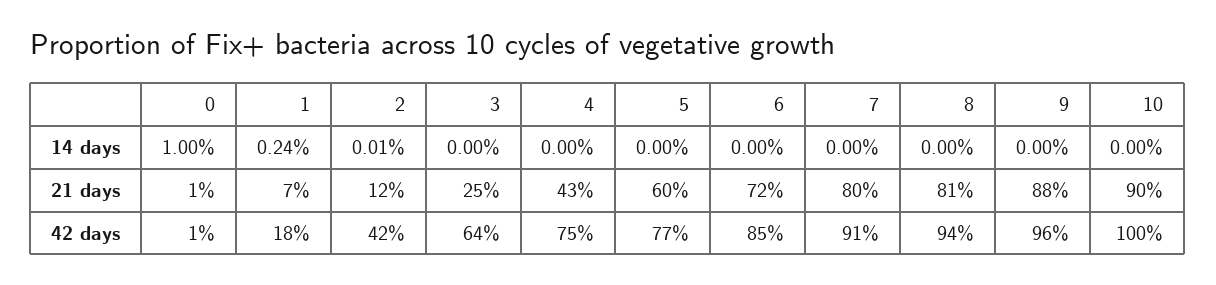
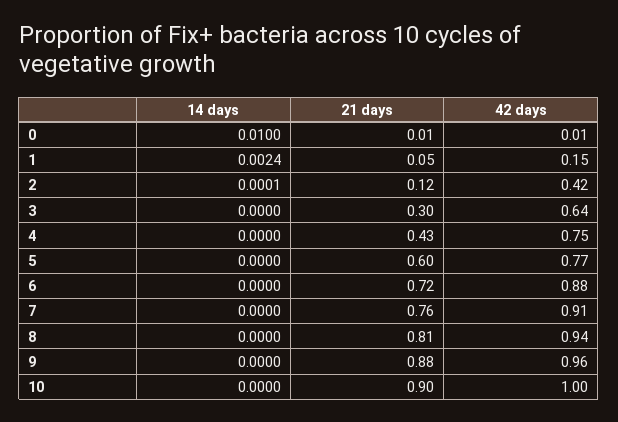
  {
    "0": {
      "14 days": 0.01,
      "21 days": 0.01,
      "42 days": 0.01
    },
    "1": {
      "14 days": 0.0024,
-     "21 days": 0.07,
+     "21 days": 0.05,
-     "42 days": 0.18
+     "42 days": 0.15
    },
    "2": {
      "14 days": 0.0001,
      "21 days": 0.12,
      "42 days": 0.42
    },
    "3": {
      "14 days": 0,
-     "21 days": 0.25,
+     "21 days": 0.3,
      "42 days": 0.64
    },
    "4": {
      "14 days": 0,
      "21 days": 0.43,
      "42 days": 0.75
    },
    "5": {
      "14 days": 0,
      "21 days": 0.6,
      "42 days": 0.77
    },
    "6": {
      "14 days": 0,
      "21 days": 0.72,
-     "42 days": 0.85
+     "42 days": 0.88
    },
    "7": {
      "14 days": 0,
-     "21 days": 0.8,
+     "21 days": 0.76,
      "42 days": 0.91
    },
    "8": {
      "14 days": 0,
      "21 days": 0.81,
      "42 days": 0.94
    },
    "9": {
      "14 days": 0,
      "21 days": 0.88,
      "42 days": 0.96
    },
    "10": {
      "14 days": 0,
      "21 days": 0.9,
      "42 days": 1
    }
  }

